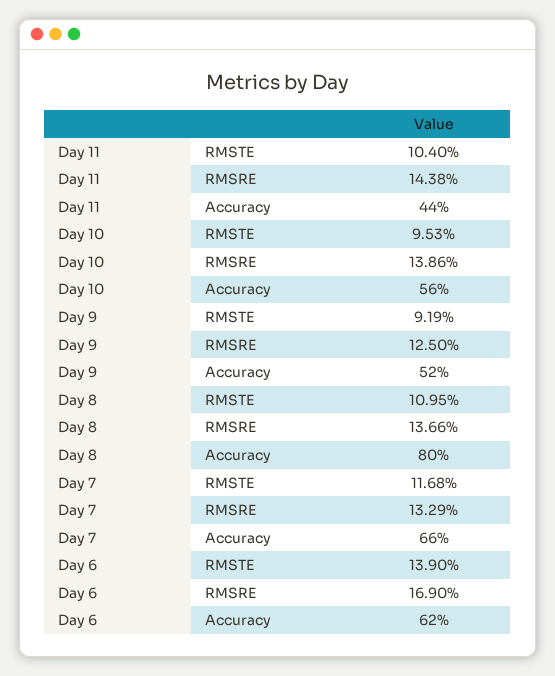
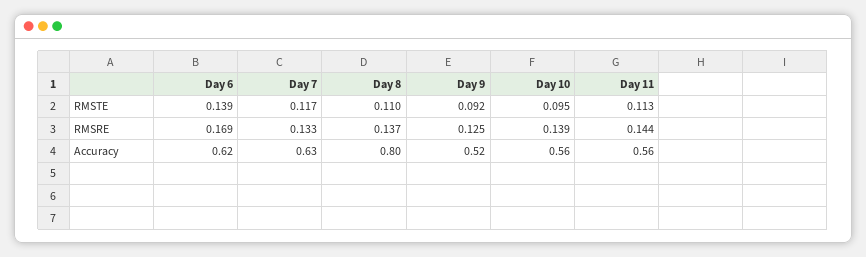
  {
    "Day 11": {
-     "RMSTE": 0.104,
+     "RMSTE": 0.113,
      "RMSRE": 0.1438,
-     "Accuracy": 0.44
+     "Accuracy": 0.56
    },
    "Day 10": {
      "RMSTE": 0.0953,
      "RMSRE": 0.1386,
      "Accuracy": 0.56
    },
    "Day 9": {
      "RMSTE": 0.0919,
      "RMSRE": 0.125,
      "Accuracy": 0.52
    },
    "Day 8": {
      "RMSTE": 0.1095,
      "RMSRE": 0.1366,
      "Accuracy": 0.8
    },
    "Day 7": {
      "RMSTE": 0.1168,
      "RMSRE": 0.1329,
-     "Accuracy": 0.66
+     "Accuracy": 0.63
    },
    "Day 6": {
      "RMSTE": 0.139,
      "RMSRE": 0.169,
      "Accuracy": 0.62
    }
  }

